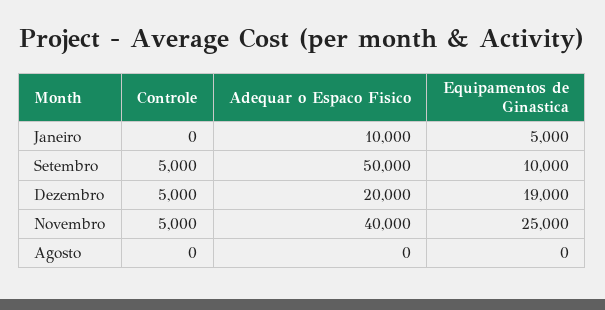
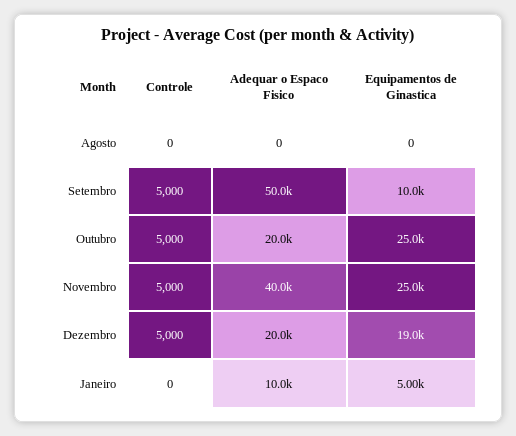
  {
    "Controle": {
      "Janeiro": 0,
      "Setembro": 5000,
      "Dezembro": 5000,
      "Novembro": 5000,
-     "Agosto": 0
+     "Agosto": 0,
+     "Outubro": 5000
    },
    "Adequar o Espaco Fisico": {
      "Janeiro": 10000,
      "Setembro": 50000,
      "Dezembro": 20000,
      "Novembro": 40000,
-     "Agosto": 0
+     "Agosto": 0,
+     "Outubro": 20000
    },
    "Equipamentos de Ginastica": {
      "Janeiro": 5000,
      "Setembro": 10000,
      "Dezembro": 19000,
      "Novembro": 25000,
-     "Agosto": 0
+     "Agosto": 0,
+     "Outubro": 25000
    }
  }

